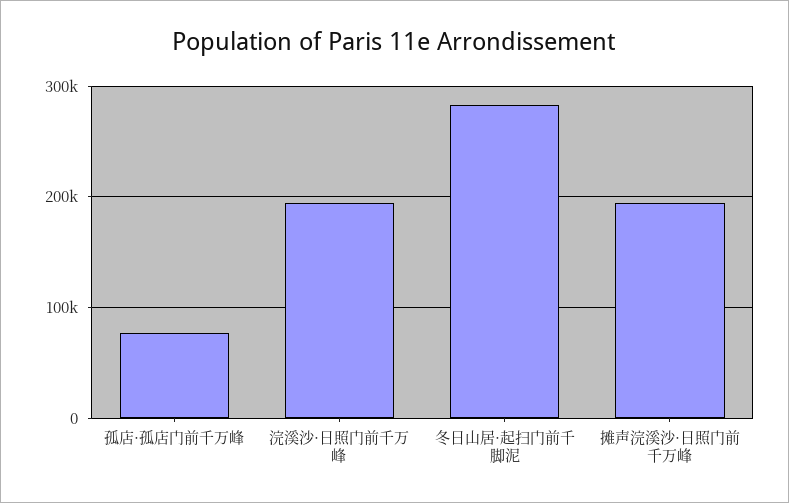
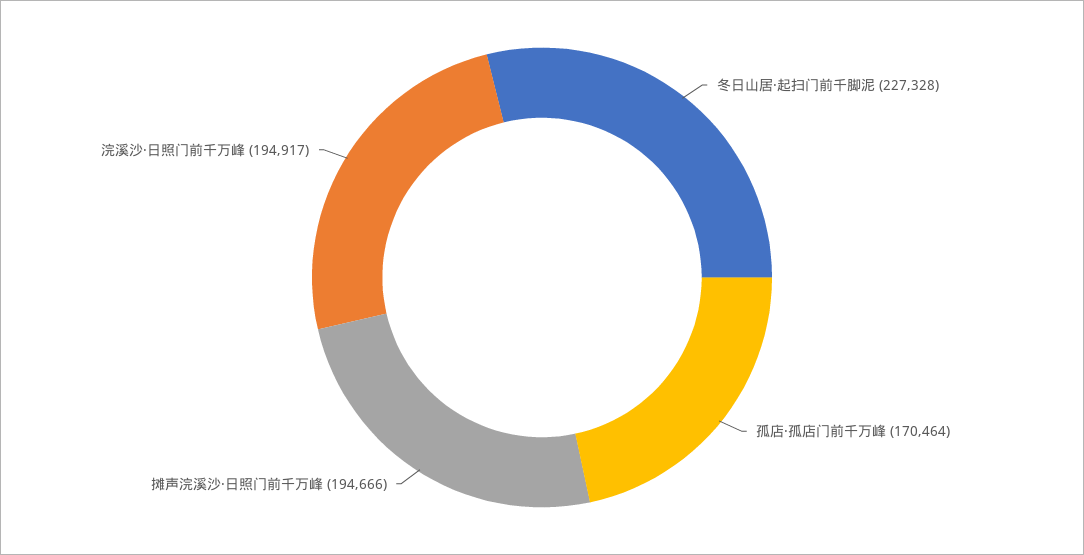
  {
-   "孤店·孤店门前千万峰": 80000,
+   "孤店·孤店门前千万峰": 170464,
    "浣溪沙·日照门前千万峰": 194917,
-   "冬日山居·起扫门前千脚泥": 280000,
+   "冬日山居·起扫门前千脚泥": 227328,
    "摊声浣溪沙·日照门前千万峰": 194666
  }

